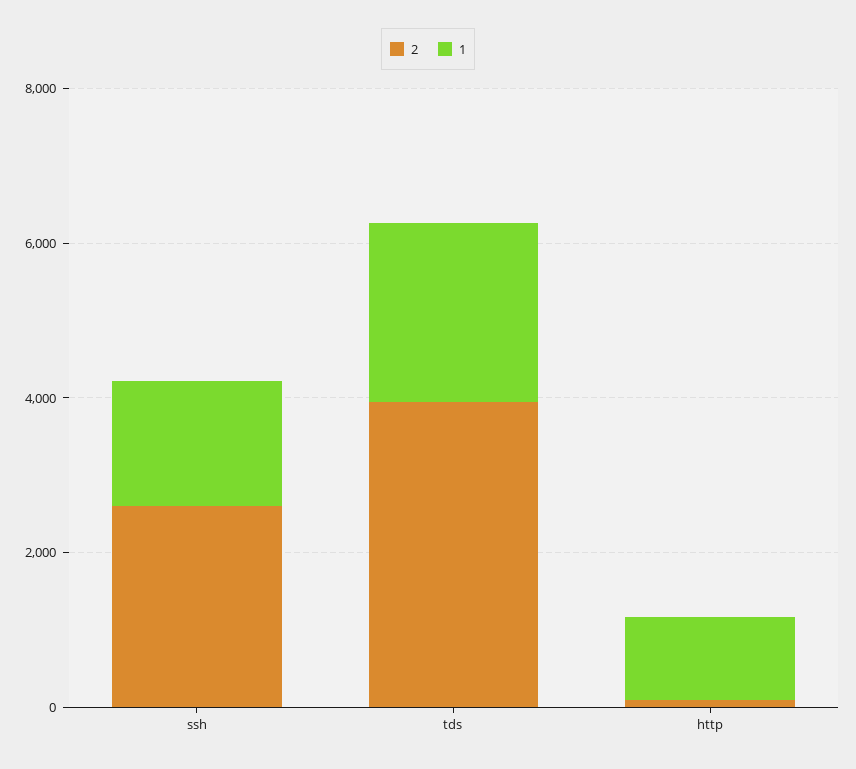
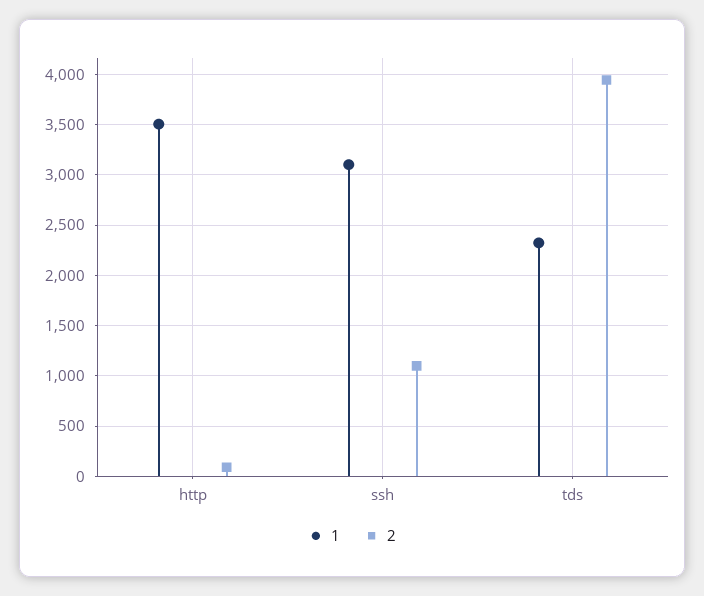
  {
    "2": {
-     "ssh": 2500,
+     "ssh": 1100,
      "tds": 3900,
      "http": 100
    },
    "1": {
-     "ssh": 1500,
+     "ssh": 3100,
      "tds": 2300,
-     "http": 1000
+     "http": 3500
    }
  }

